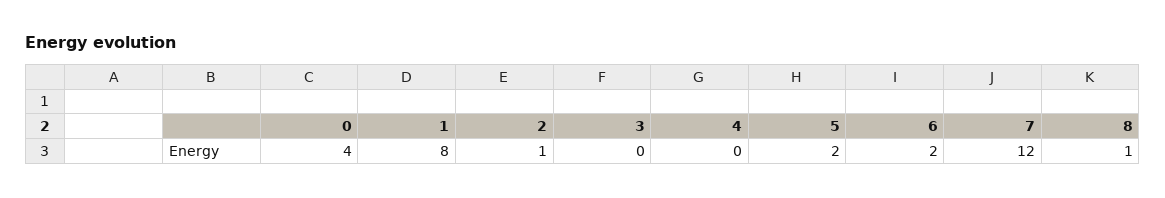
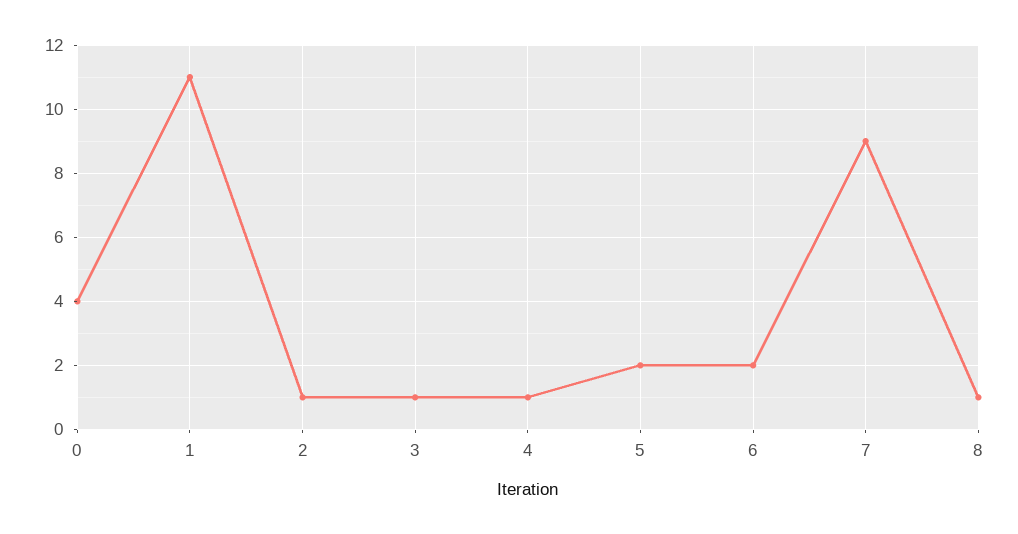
  {
    "0": 4,
-   "1": 8,
+   "1": 11,
    "2": 1,
-   "3": 0,
+   "3": 1,
-   "4": 0,
+   "4": 1,
    "5": 2,
    "6": 2,
-   "7": 12,
+   "7": 9,
    "8": 1
  }

